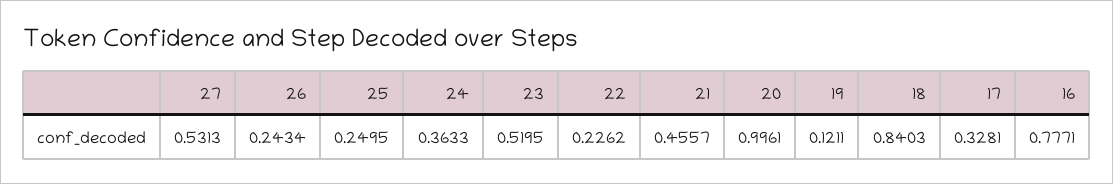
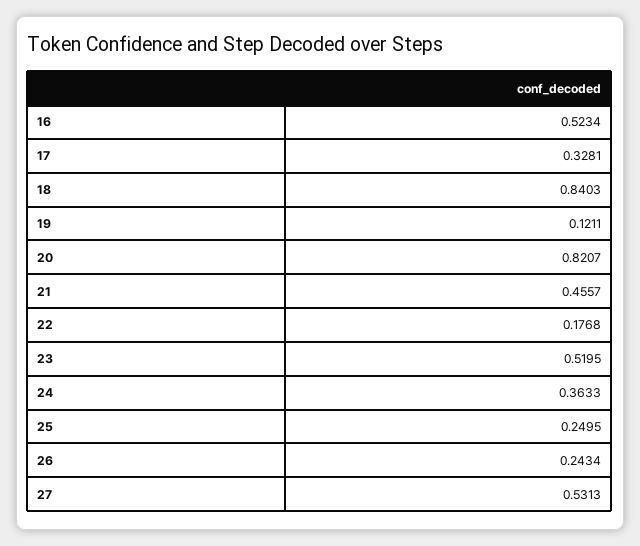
  {
    "27": 0.5313,
    "26": 0.2434,
    "25": 0.2495,
    "24": 0.3633,
    "23": 0.5195,
-   "22": 0.2262,
+   "22": 0.1768,
    "21": 0.4557,
-   "20": 0.9961,
+   "20": 0.8207,
    "19": 0.1211,
    "18": 0.8403,
    "17": 0.3281,
-   "16": 0.7771
+   "16": 0.5234
  }

